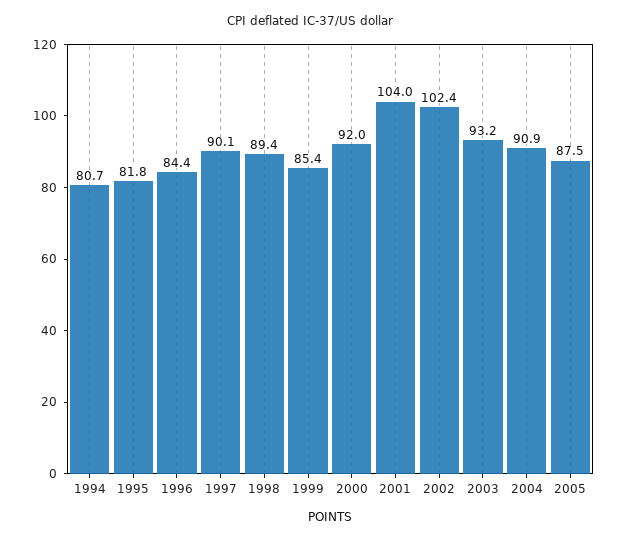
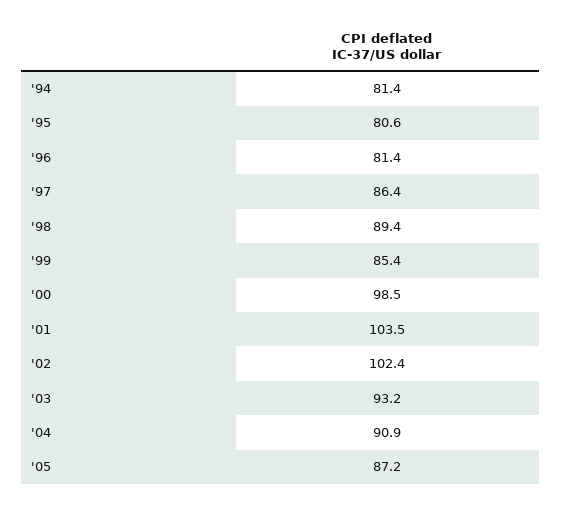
  {
-   "1994": 80.7,
+   "1994": 81.4,
-   "1995": 81.8,
+   "1995": 80.6,
-   "1996": 84.4,
+   "1996": 81.4,
-   "1997": 90.1,
+   "1997": 86.4,
    "1998": 89.4,
    "1999": 85.4,
-   "2000": 92,
+   "2000": 98.5,
-   "2001": 104,
+   "2001": 103.5,
    "2002": 102.4,
    "2003": 93.2,
    "2004": 90.9,
-   "2005": 87.5
+   "2005": 87.2
  }

